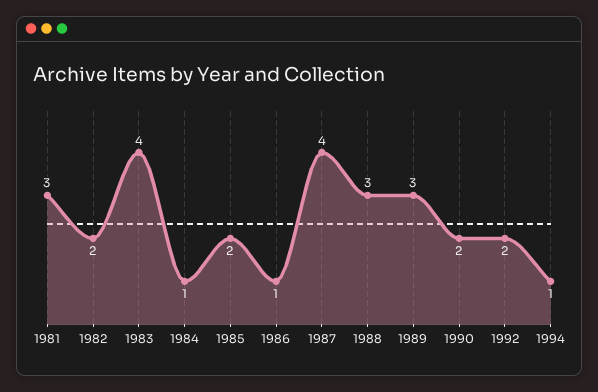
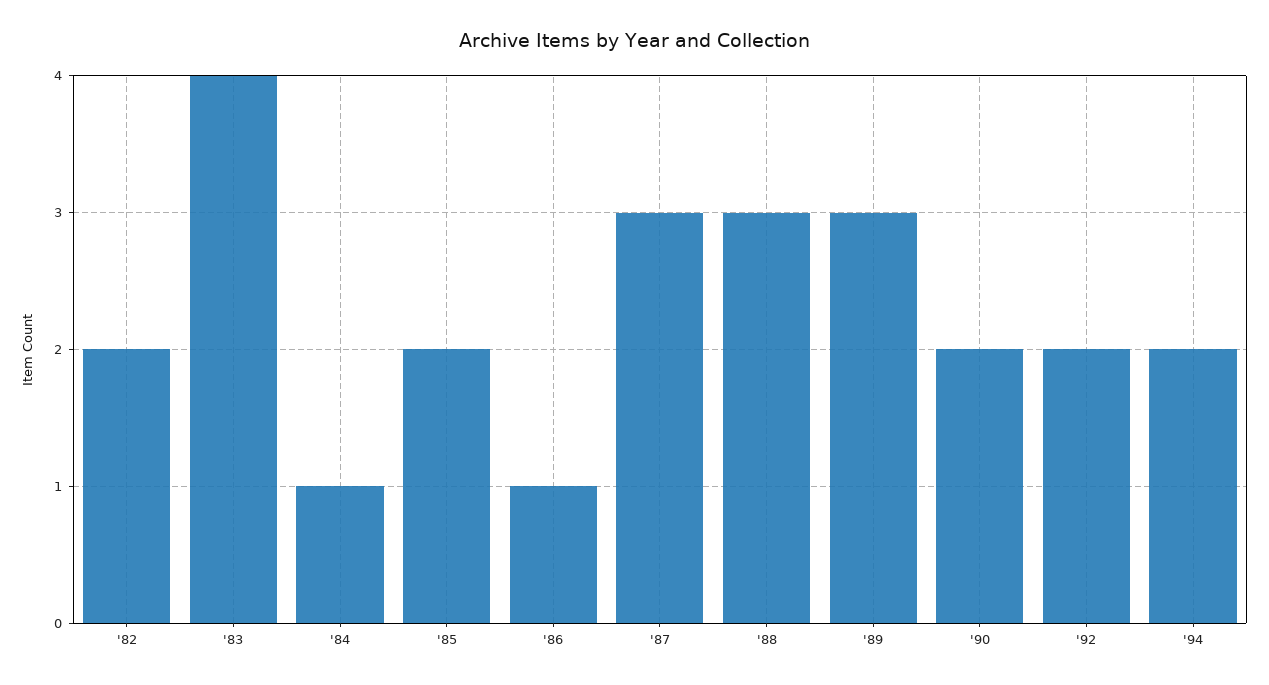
  {
-   "1981": 3,
    "1982": 2,
    "1983": 4,
    "1984": 1,
    "1985": 2,
    "1986": 1,
-   "1987": 4,
+   "1987": 3,
    "1988": 3,
    "1989": 3,
    "1990": 2,
    "1992": 2,
-   "1994": 1
+   "1994": 2
  }

